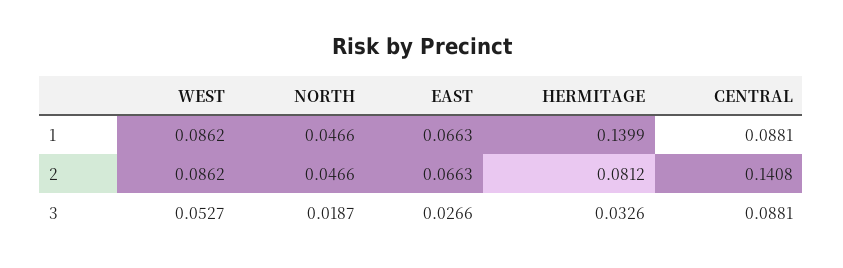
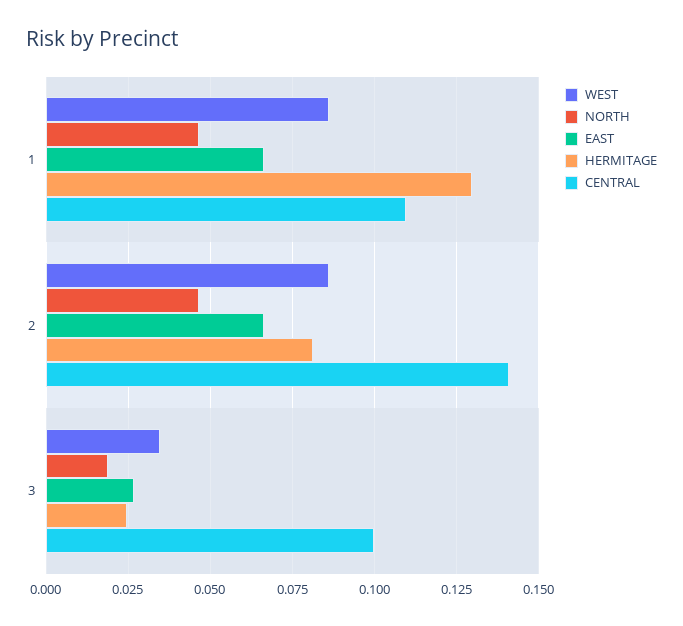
  {
    "WEST": {
      "1": 0.0862,
      "2": 0.0862,
-     "3": 0.0527
+     "3": 0.035
    },
    "NORTH": {
      "1": 0.0466,
      "2": 0.0466,
      "3": 0.0187
    },
    "EAST": {
      "1": 0.0663,
      "2": 0.0663,
      "3": 0.0266
    },
    "HERMITAGE": {
-     "1": 0.1399,
+     "1": 0.13,
      "2": 0.0812,
-     "3": 0.0326
+     "3": 0.025
    },
    "CENTRAL": {
-     "1": 0.0881,
+     "1": 0.11,
      "2": 0.1408,
-     "3": 0.0881
+     "3": 0.1
    }
  }

